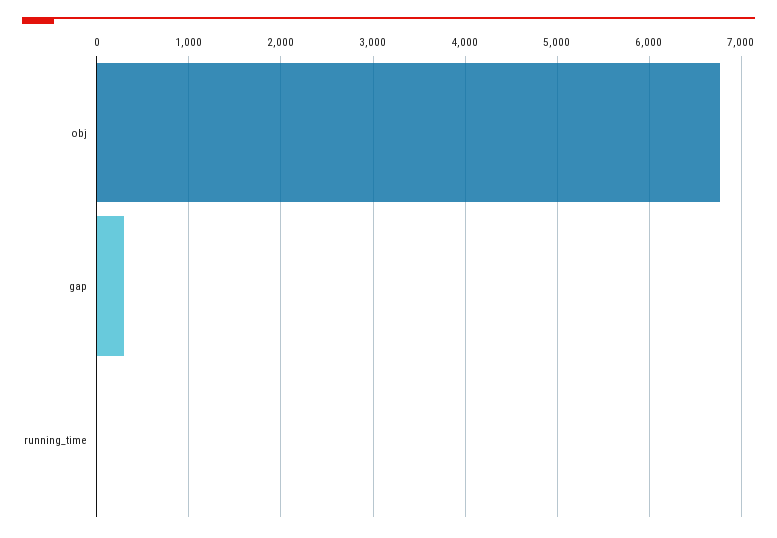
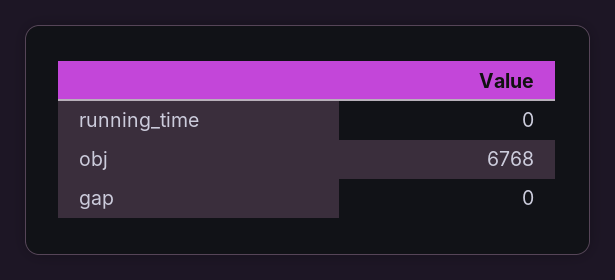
  {
    "obj": 6768,
-   "gap": 300,
+   "gap": 0,
    "running_time": 0
  }

